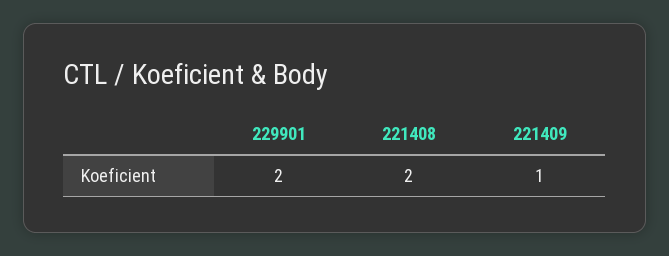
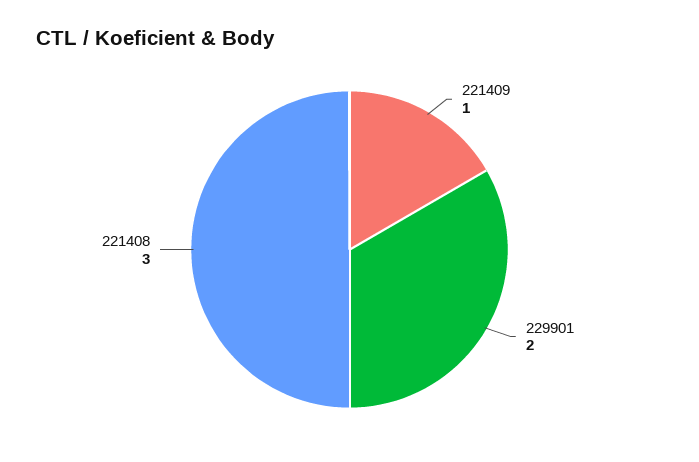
  {
    "229901": 2,
-   "221408": 2,
+   "221408": 3,
    "221409": 1
  }

